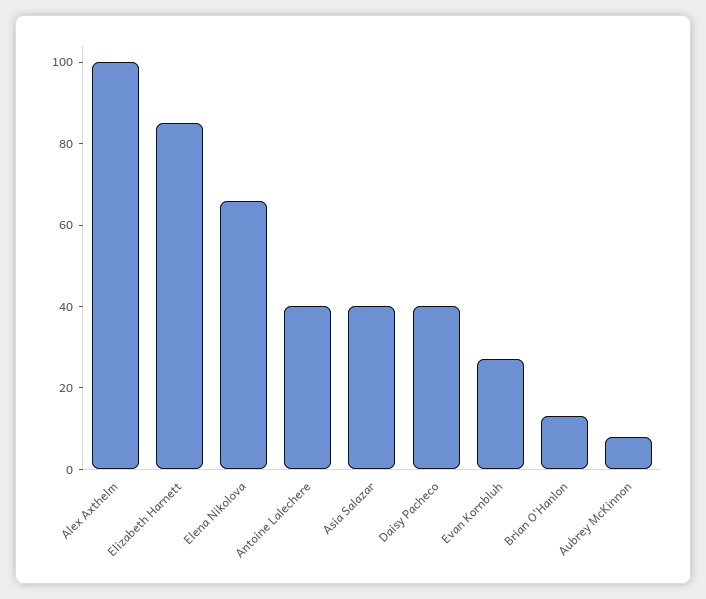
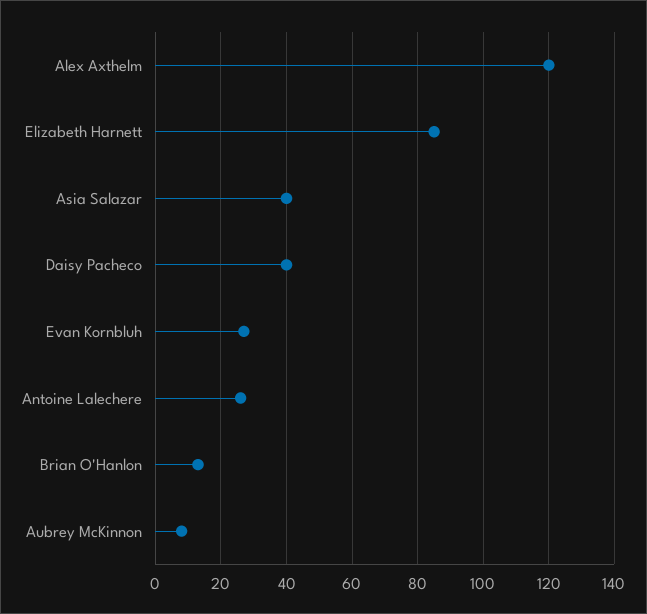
  {
-   "Alex Axthelm": 100,
+   "Alex Axthelm": 120,
    "Elizabeth Harnett": 85,
-   "Elena Nikolova": 65,
-   "Antoine Lalechere": 40,
+   "Antoine Lalechere": 25,
    "Asia Salazar": 40,
    "Daisy Pacheco": 40,
    "Evan Kornbluh": 25,
    "Brian O'Hanlon": 15,
    "Aubrey McKinnon": 10
  }

